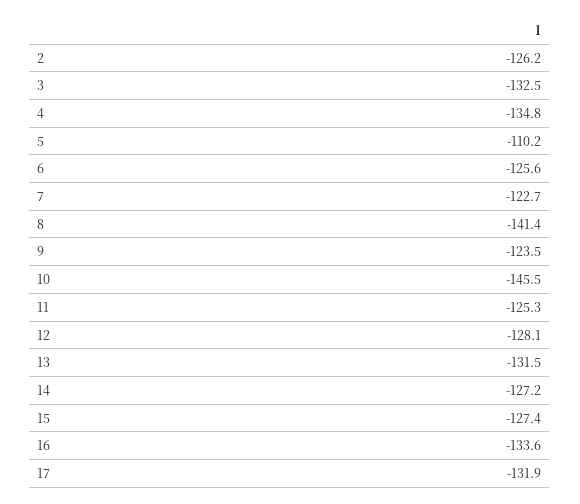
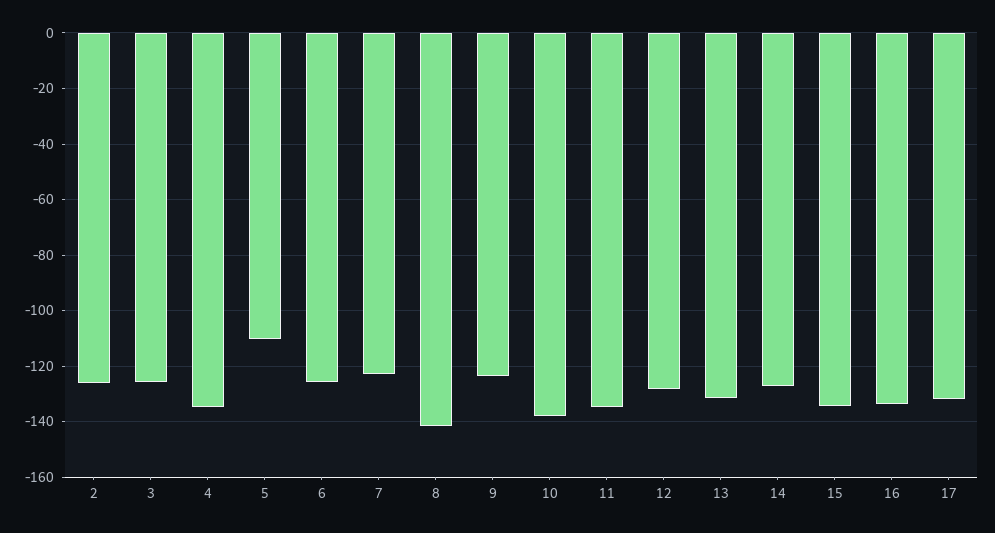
  {
    "2": -126.2,
-   "3": -132.5,
+   "3": -125,
    "4": -134.8,
    "5": -110.2,
    "6": -125.6,
    "7": -122.7,
    "8": -141.4,
    "9": -123.5,
-   "10": -145.5,
+   "10": -137.5,
-   "11": -125.3,
+   "11": -135,
    "12": -128.1,
    "13": -131.5,
    "14": -127.2,
-   "15": -127.4,
+   "15": -135,
    "16": -133.6,
    "17": -131.9
  }

